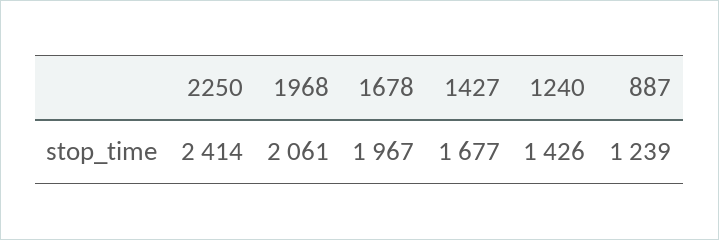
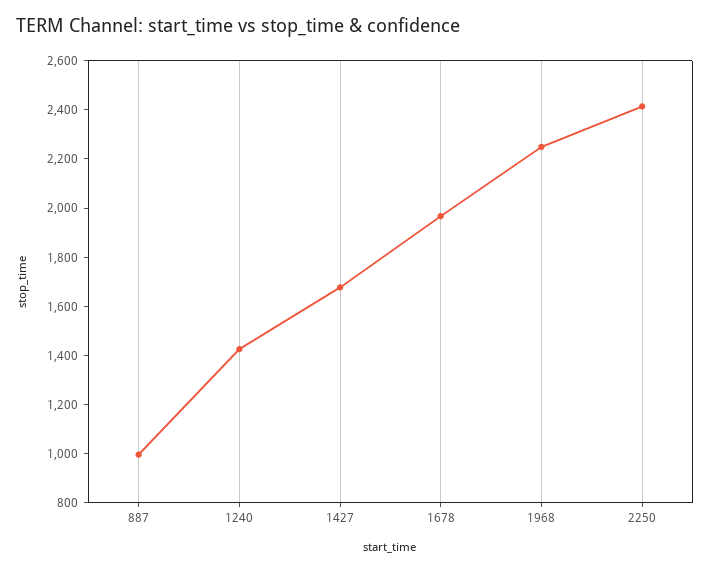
  {
    "2250": 2414,
-   "1968": 2061,
+   "1968": 2250,
    "1678": 1967,
    "1427": 1677,
    "1240": 1426,
-   "887": 1239
+   "887": 1000
  }

